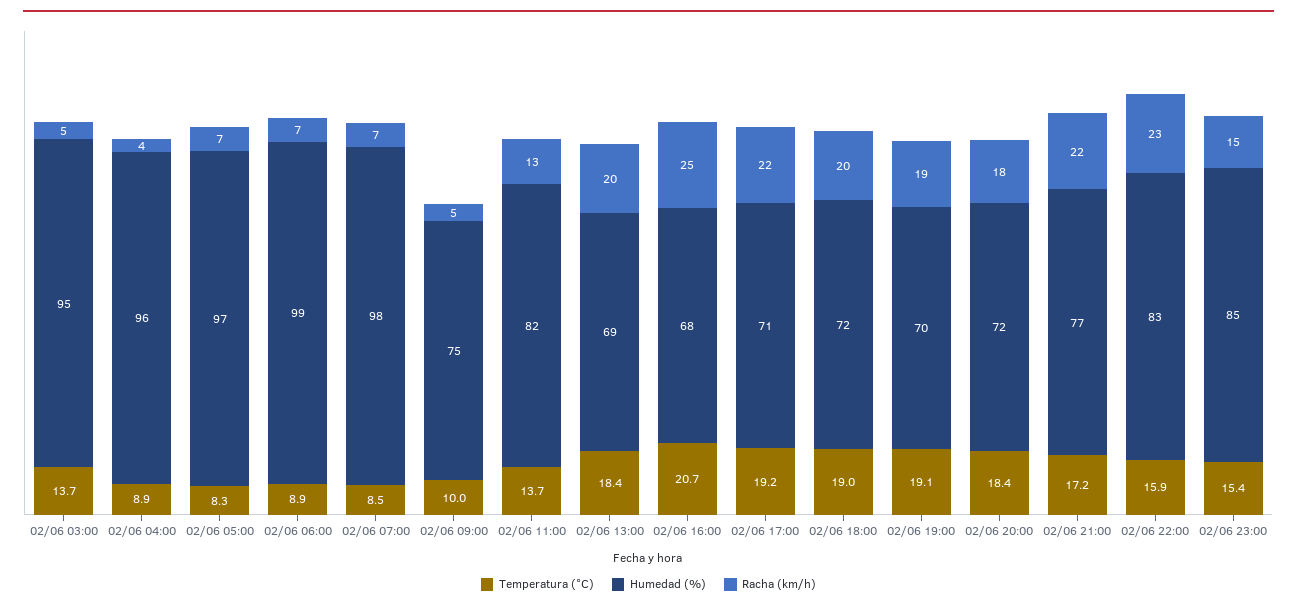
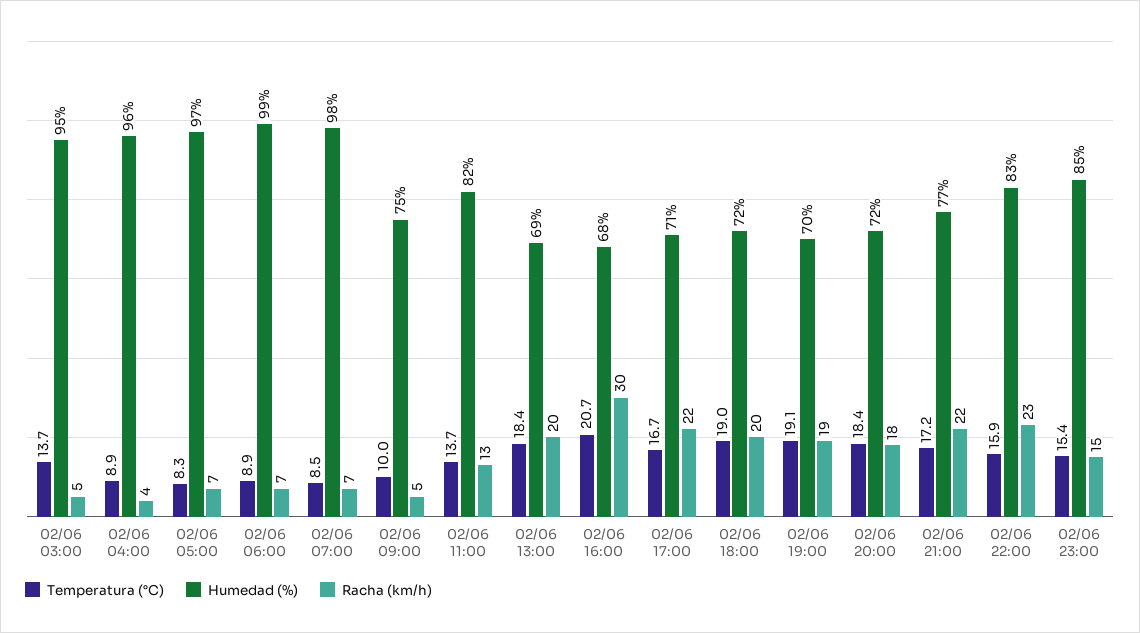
  {
    "Temperatura (°C)": {
      "02/06 03:00": 13.7,
      "02/06 04:00": 8.9,
      "02/06 05:00": 8.3,
      "02/06 06:00": 8.9,
      "02/06 07:00": 8.5,
      "02/06 09:00": 10,
      "02/06 11:00": 13.7,
      "02/06 13:00": 18.4,
      "02/06 16:00": 20.7,
-     "02/06 17:00": 19.2,
+     "02/06 17:00": 16.7,
      "02/06 18:00": 19,
      "02/06 19:00": 19.1,
      "02/06 20:00": 18.4,
      "02/06 21:00": 17.2,
      "02/06 22:00": 15.9,
      "02/06 23:00": 15.4
    },
    "Humedad (%)": {
      "02/06 03:00": 95,
      "02/06 04:00": 96,
      "02/06 05:00": 97,
      "02/06 06:00": 99,
      "02/06 07:00": 98,
      "02/06 09:00": 75,
      "02/06 11:00": 82,
      "02/06 13:00": 69,
      "02/06 16:00": 68,
      "02/06 17:00": 71,
      "02/06 18:00": 72,
      "02/06 19:00": 70,
      "02/06 20:00": 72,
      "02/06 21:00": 77,
      "02/06 22:00": 83,
      "02/06 23:00": 85
    },
    "Racha (km/h)": {
      "02/06 03:00": 5,
      "02/06 04:00": 4,
      "02/06 05:00": 7,
      "02/06 06:00": 7,
      "02/06 07:00": 7,
      "02/06 09:00": 5,
      "02/06 11:00": 13,
      "02/06 13:00": 20,
-     "02/06 16:00": 25,
+     "02/06 16:00": 30,
      "02/06 17:00": 22,
      "02/06 18:00": 20,
      "02/06 19:00": 19,
      "02/06 20:00": 18,
      "02/06 21:00": 22,
      "02/06 22:00": 23,
      "02/06 23:00": 15
    }
  }

